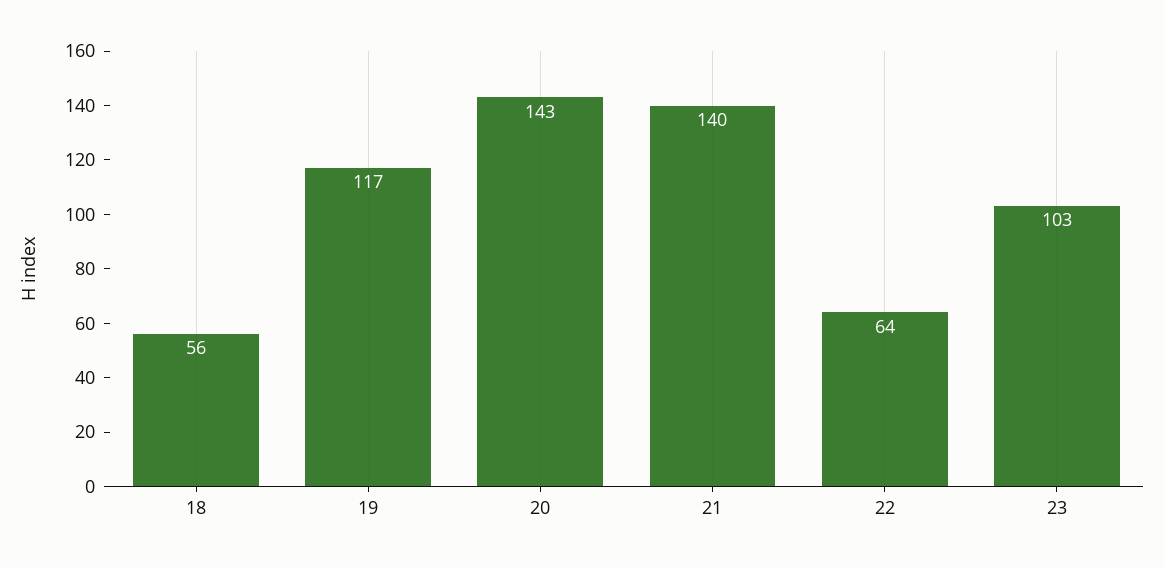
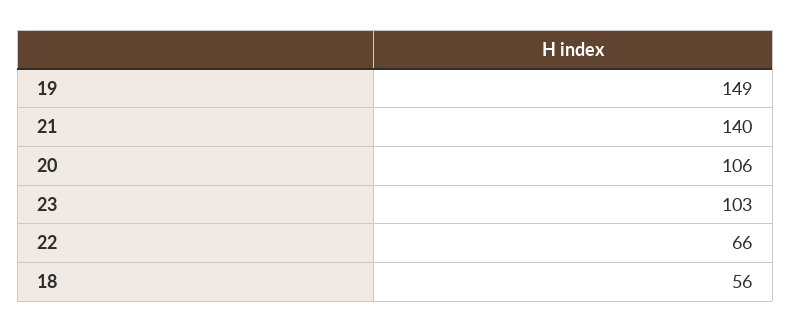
  {
    "18": 56,
-   "19": 117,
+   "19": 149,
-   "20": 143,
+   "20": 106,
    "21": 140,
-   "22": 64,
+   "22": 66,
    "23": 103
  }

